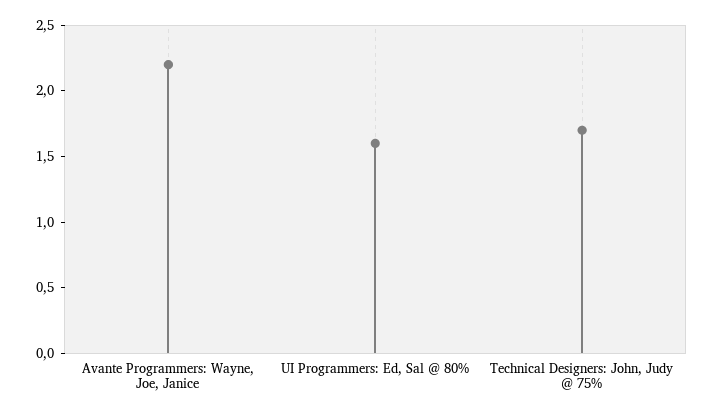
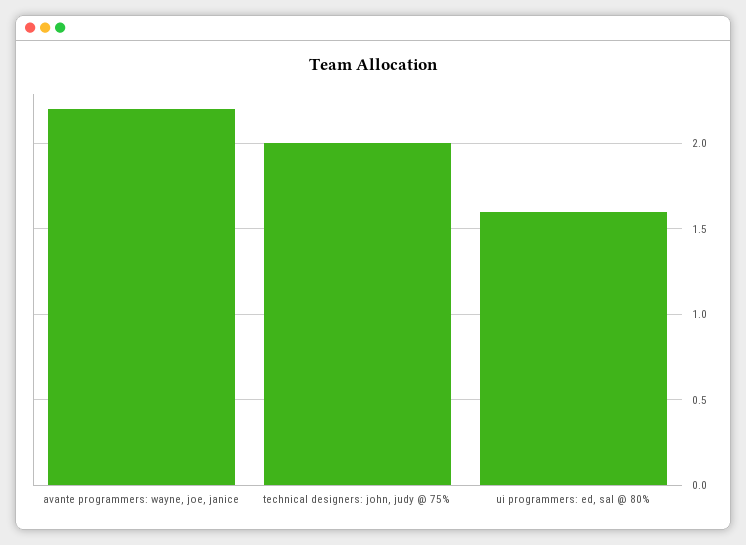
  {
    "Avante Programmers: Wayne, Joe, Janice": 2.2,
    "UI Programmers: Ed, Sal @ 80%": 1.6,
-   "Technical Designers: John, Judy @ 75%": 1.7
+   "Technical Designers: John, Judy @ 75%": 2
  }

